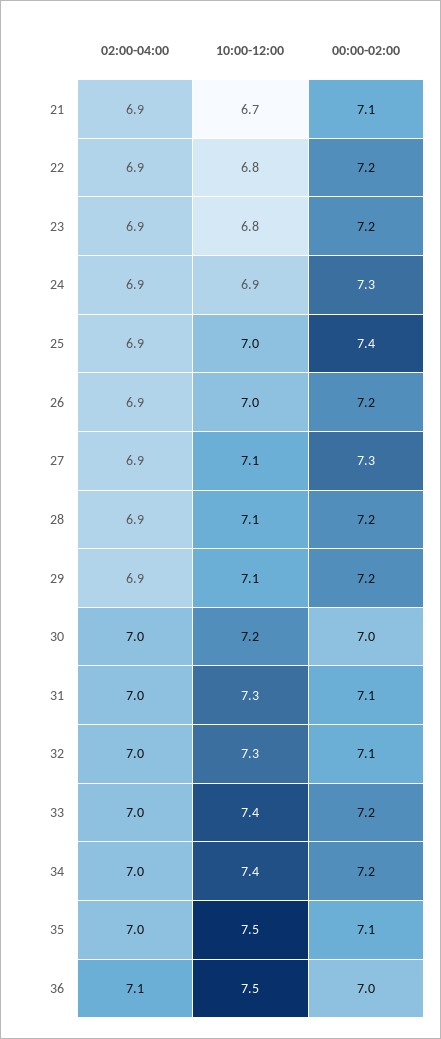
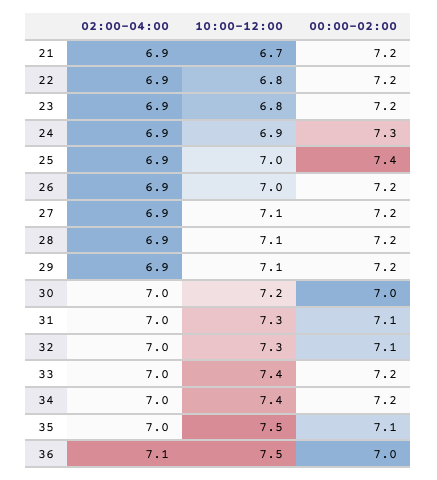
  {
    "02:00-04:00": {
      "21": 6.9,
      "22": 6.9,
      "23": 6.9,
      "24": 6.9,
      "25": 6.9,
      "26": 6.9,
      "27": 6.9,
      "28": 6.9,
      "29": 6.9,
      "30": 7,
      "31": 7,
      "32": 7,
      "33": 7,
      "34": 7,
      "35": 7,
      "36": 7.1
    },
    "10:00-12:00": {
      "21": 6.7,
      "22": 6.8,
      "23": 6.8,
      "24": 6.9,
      "25": 7,
      "26": 7,
      "27": 7.1,
      "28": 7.1,
      "29": 7.1,
      "30": 7.2,
      "31": 7.3,
      "32": 7.3,
      "33": 7.4,
      "34": 7.4,
      "35": 7.5,
      "36": 7.5
    },
    "00:00-02:00": {
-     "21": 7.1,
+     "21": 7.2,
      "22": 7.2,
      "23": 7.2,
      "24": 7.3,
      "25": 7.4,
      "26": 7.2,
-     "27": 7.3,
+     "27": 7.2,
      "28": 7.2,
      "29": 7.2,
      "30": 7,
      "31": 7.1,
      "32": 7.1,
      "33": 7.2,
      "34": 7.2,
      "35": 7.1,
      "36": 7
    }
  }

